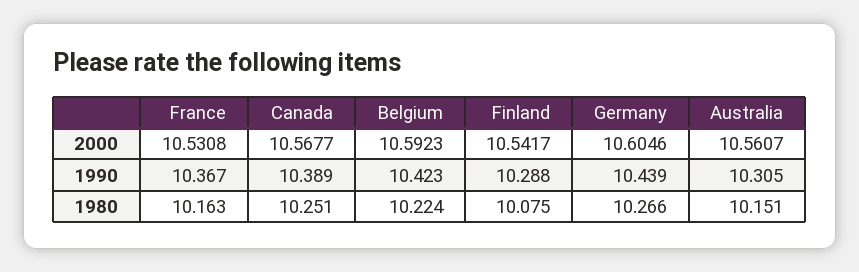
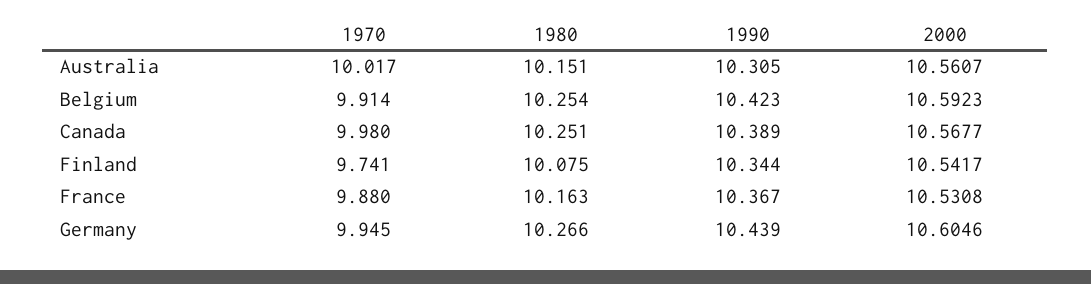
  {
    "France": {
      "2000": 10.5308,
      "1990": 10.367,
-     "1980": 10.163
+     "1980": 10.163,
+     "1970": 9.88
    },
    "Canada": {
      "2000": 10.5677,
      "1990": 10.389,
-     "1980": 10.251
+     "1980": 10.251,
+     "1970": 9.98
    },
    "Belgium": {
      "2000": 10.5923,
      "1990": 10.423,
-     "1980": 10.224
+     "1980": 10.254,
+     "1970": 9.914
    },
    "Finland": {
      "2000": 10.5417,
-     "1990": 10.288,
+     "1990": 10.344,
-     "1980": 10.075
+     "1980": 10.075,
+     "1970": 9.741
    },
    "Germany": {
      "2000": 10.6046,
      "1990": 10.439,
-     "1980": 10.266
+     "1980": 10.266,
+     "1970": 9.945
    },
    "Australia": {
      "2000": 10.5607,
      "1990": 10.305,
-     "1980": 10.151
+     "1980": 10.151,
+     "1970": 10.017
    }
  }

